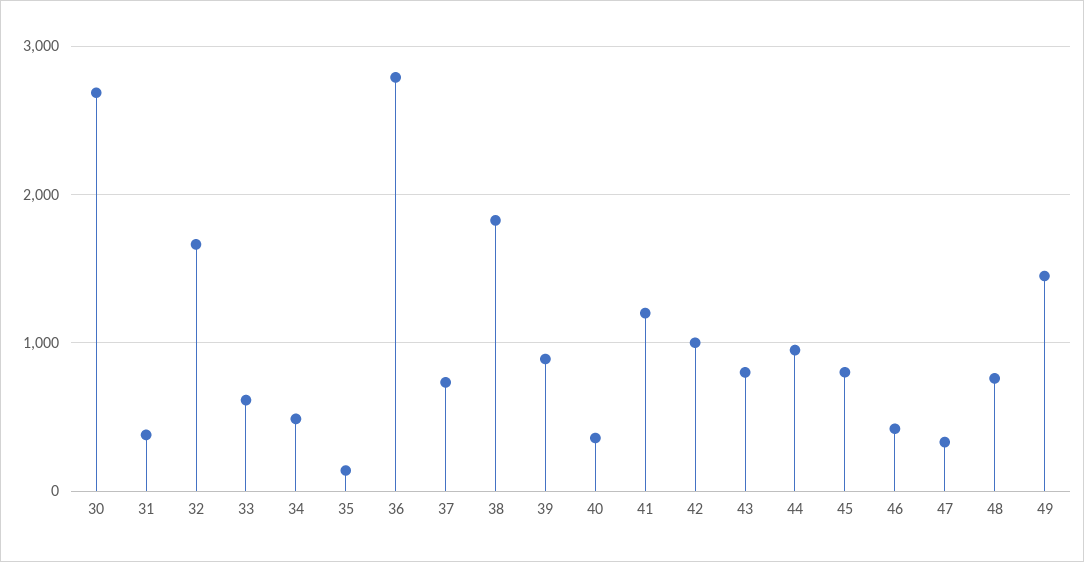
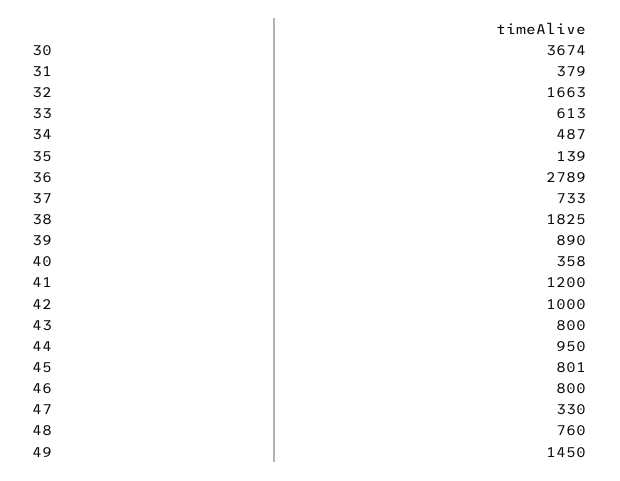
  {
-   "30": 2700,
+   "30": 3674,
    "31": 379,
    "32": 1663,
    "33": 613,
    "34": 487,
    "35": 139,
    "36": 2789,
    "37": 733,
    "38": 1825,
    "39": 890,
    "40": 358,
    "41": 1200,
    "42": 1000,
    "43": 800,
    "44": 950,
    "45": 801,
-   "46": 400,
+   "46": 800,
    "47": 330,
    "48": 760,
    "49": 1450
  }

